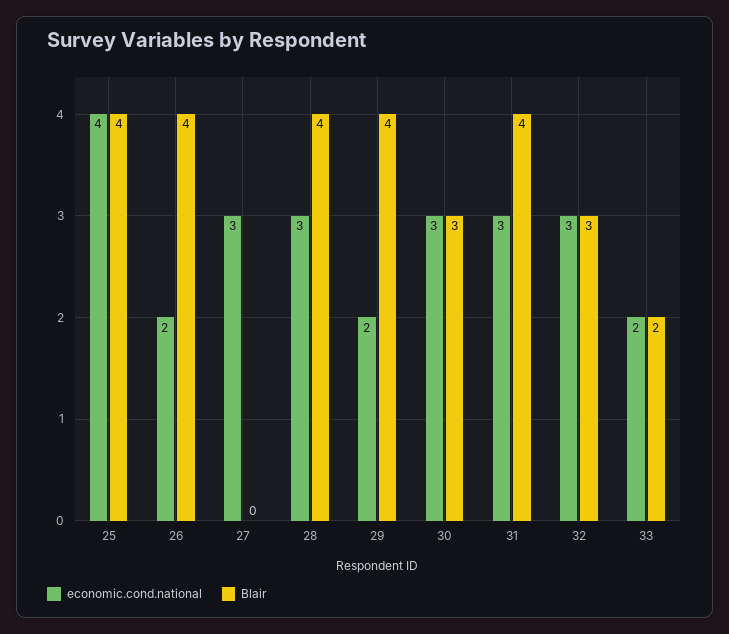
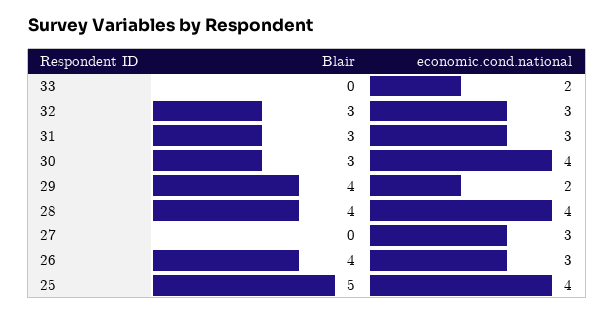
  {
    "economic.cond.national": {
      "25": 4,
-     "26": 2,
+     "26": 3,
      "27": 3,
-     "28": 3,
+     "28": 4,
      "29": 2,
-     "30": 3,
+     "30": 4,
      "31": 3,
      "32": 3,
      "33": 2
    },
    "Blair": {
-     "25": 4,
+     "25": 5,
      "26": 4,
      "27": 0,
      "28": 4,
      "29": 4,
      "30": 3,
-     "31": 4,
+     "31": 3,
      "32": 3,
-     "33": 2
+     "33": 0
    }
  }

